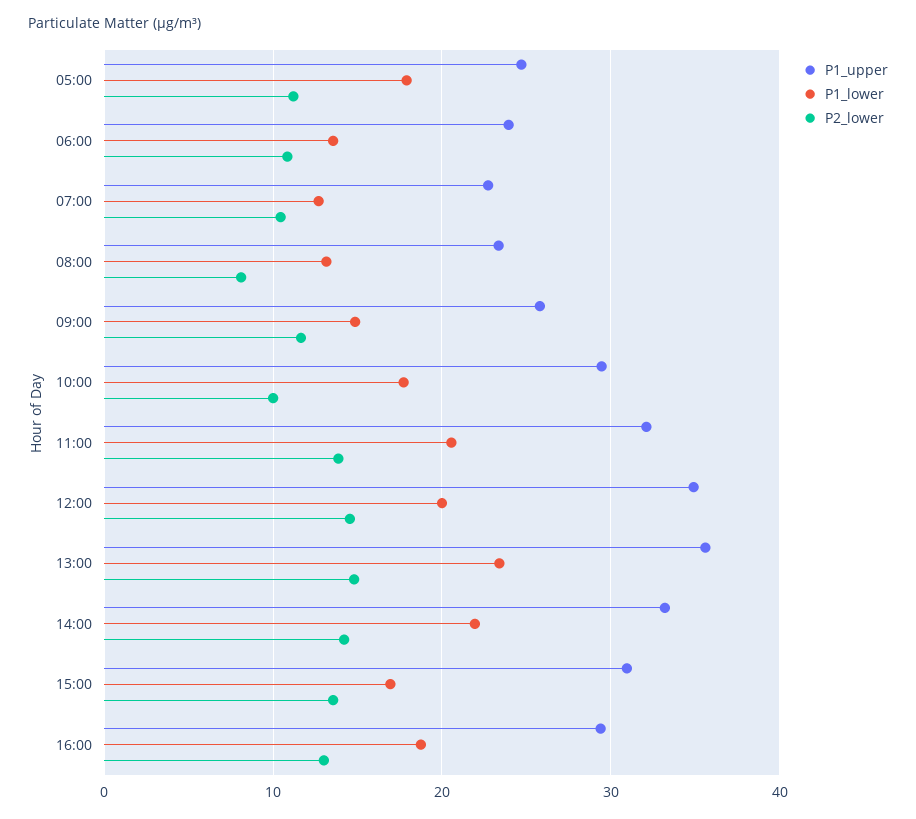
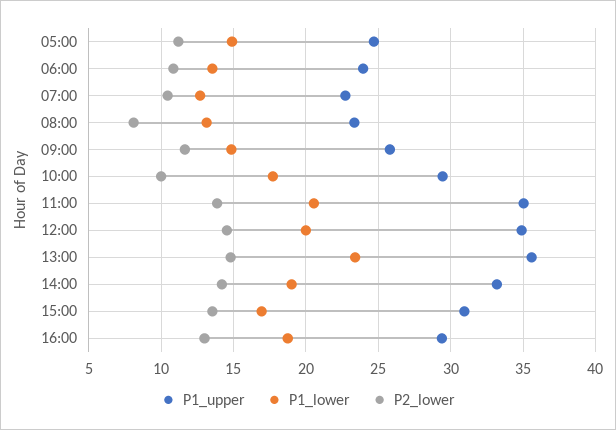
  {
    "P1_upper": {
      "05:00": 24.5,
      "06:00": 24,
      "07:00": 22.5,
      "08:00": 23.5,
      "09:00": 26,
      "10:00": 29.5,
-     "11:00": 32,
+     "11:00": 35,
      "12:00": 35,
      "13:00": 35.5,
      "14:00": 33,
      "15:00": 31,
      "16:00": 29.5
    },
    "P1_lower": {
-     "05:00": 18,
+     "05:00": 15,
      "06:00": 13.5,
      "07:00": 12.5,
      "08:00": 13,
      "09:00": 15,
      "10:00": 17.5,
      "11:00": 20.5,
      "12:00": 20,
      "13:00": 23.5,
-     "14:00": 22,
+     "14:00": 19,
      "15:00": 17,
      "16:00": 19
    },
    "P2_lower": {
      "05:00": 11,
      "06:00": 11,
      "07:00": 10.5,
      "08:00": 8,
      "09:00": 11.5,
      "10:00": 10,
      "11:00": 14,
      "12:00": 14.5,
      "13:00": 15,
      "14:00": 14,
      "15:00": 13.5,
      "16:00": 13
    }
  }

